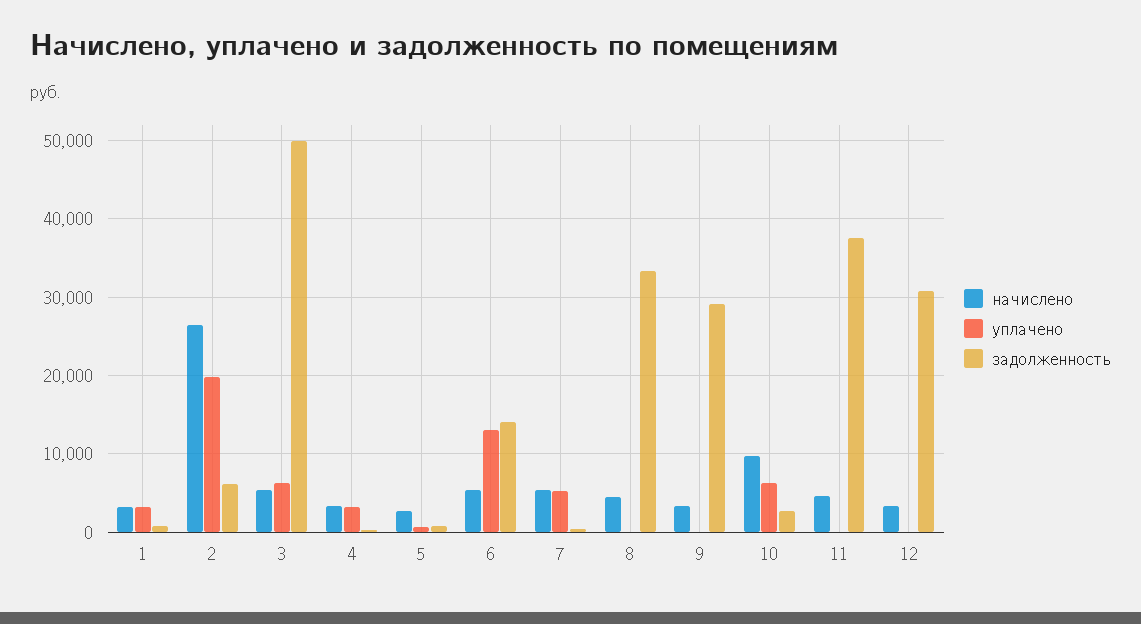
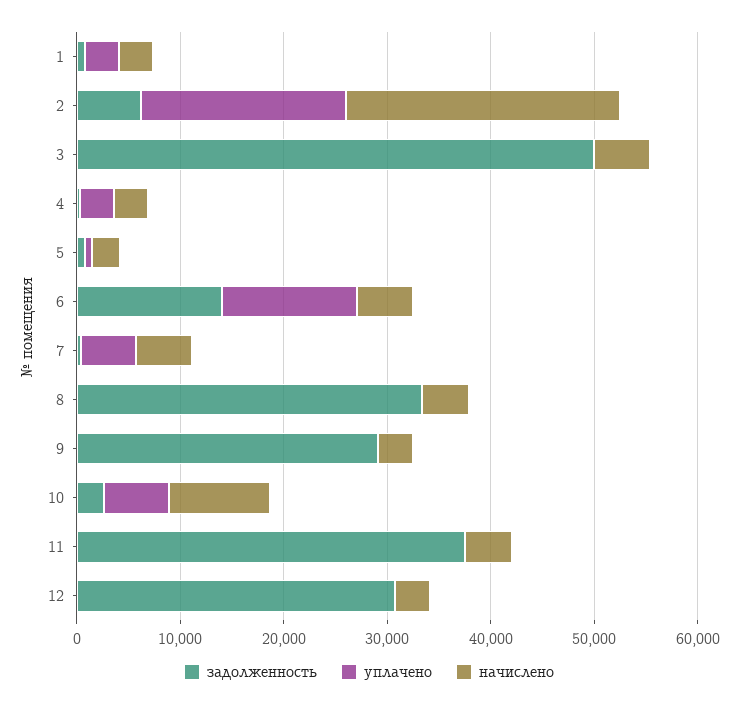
  {
    "начислено": {
      "1": 3000,
      "2": 26000,
      "3": 5000,
      "4": 3000,
      "5": 3000,
      "6": 5000,
      "7": 5000,
      "8": 5000,
      "9": 3000,
      "10": 10000,
      "11": 5000,
      "12": 3000
    },
    "уплачено": {
      "1": 3000,
      "2": 20000,
-     "3": 6000,
+     "3": 0,
      "4": 3000,
      "5": 1000,
      "6": 13000,
      "7": 5000,
      "8": 0,
      "9": 0,
      "10": 6000,
      "11": 0,
      "12": 0
    },
    "задолженность": {
      "1": 1000,
      "2": 6000,
      "3": 50000,
      "4": 0,
      "5": 1000,
      "6": 14000,
      "7": 0,
      "8": 33000,
      "9": 29000,
      "10": 3000,
      "11": 38000,
      "12": 31000
    }
  }

